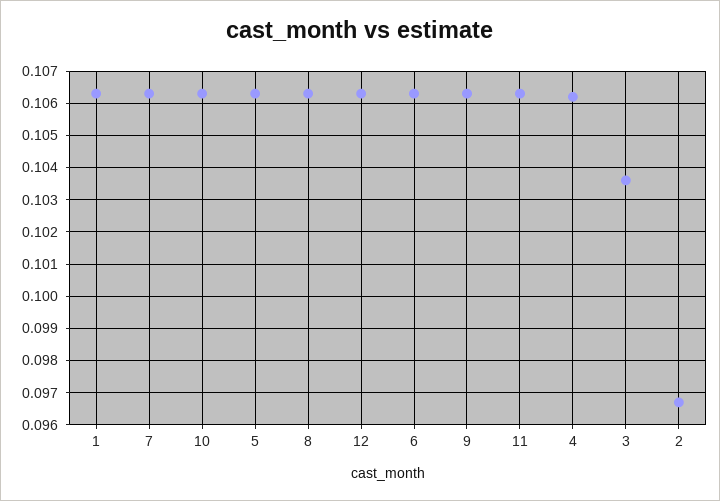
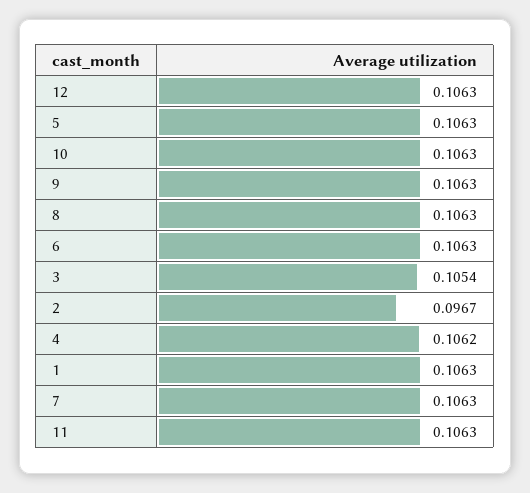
  {
    "1": 0.1063,
    "7": 0.1063,
    "10": 0.1063,
    "5": 0.1063,
    "8": 0.1063,
    "12": 0.1063,
    "6": 0.1063,
    "9": 0.1063,
    "11": 0.1063,
    "4": 0.1062,
-   "3": 0.1035,
+   "3": 0.1054,
    "2": 0.0967
  }

